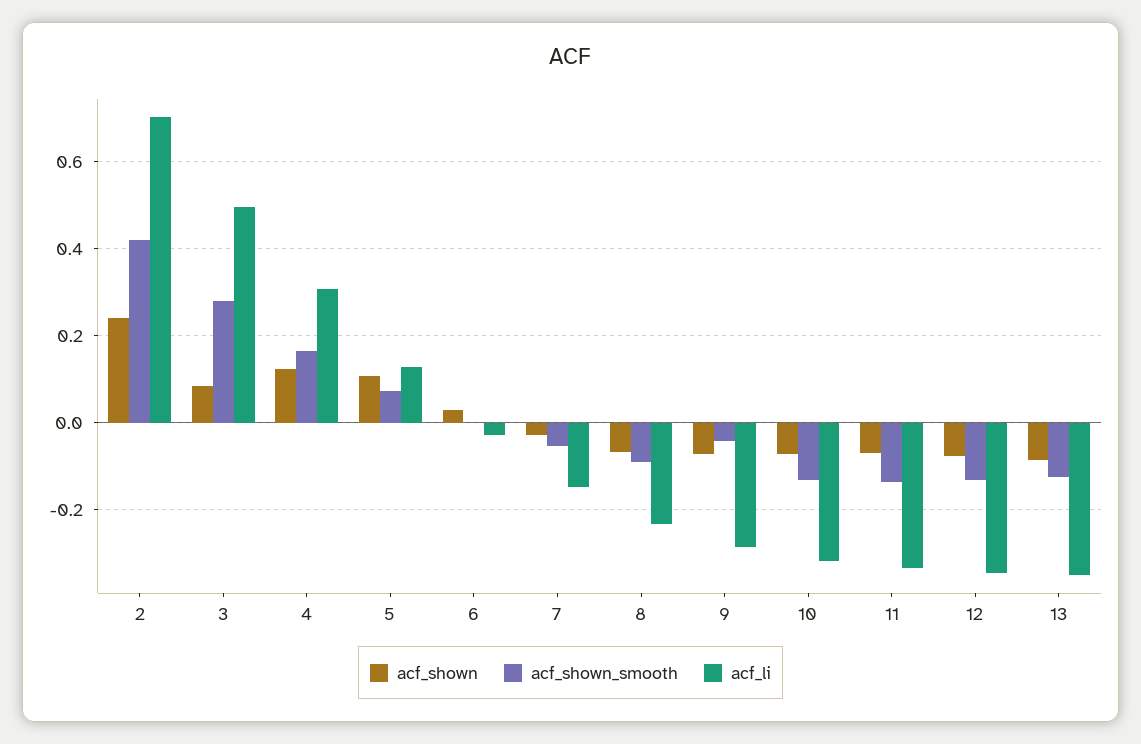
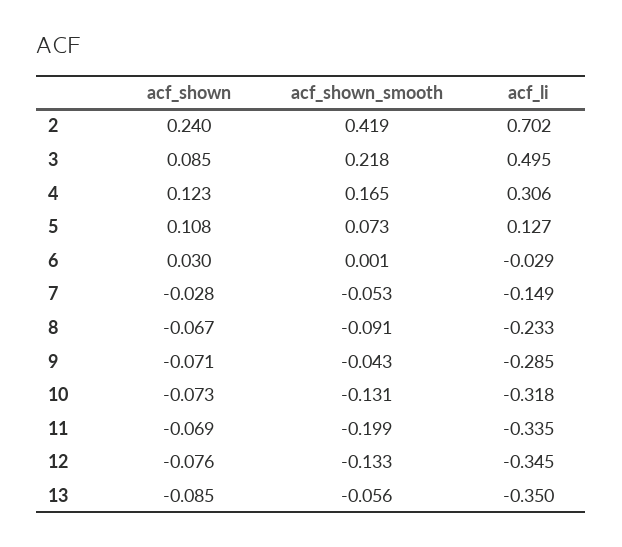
  {
    "acf_shown": {
      "2": 0.24,
      "3": 0.085,
      "4": 0.123,
      "5": 0.108,
      "6": 0.03,
      "7": -0.028,
      "8": -0.067,
      "9": -0.071,
      "10": -0.073,
      "11": -0.069,
      "12": -0.076,
      "13": -0.085
    },
    "acf_shown_smooth": {
      "2": 0.419,
-     "3": 0.28,
+     "3": 0.218,
      "4": 0.165,
      "5": 0.073,
      "6": 0.001,
      "7": -0.053,
      "8": -0.091,
      "9": -0.043,
      "10": -0.131,
-     "11": -0.14,
+     "11": -0.199,
      "12": -0.133,
-     "13": -0.12
+     "13": -0.056
    },
    "acf_li": {
      "2": 0.702,
      "3": 0.495,
      "4": 0.306,
      "5": 0.127,
      "6": -0.029,
      "7": -0.149,
      "8": -0.233,
      "9": -0.285,
      "10": -0.318,
      "11": -0.335,
      "12": -0.345,
      "13": -0.35
    }
  }

